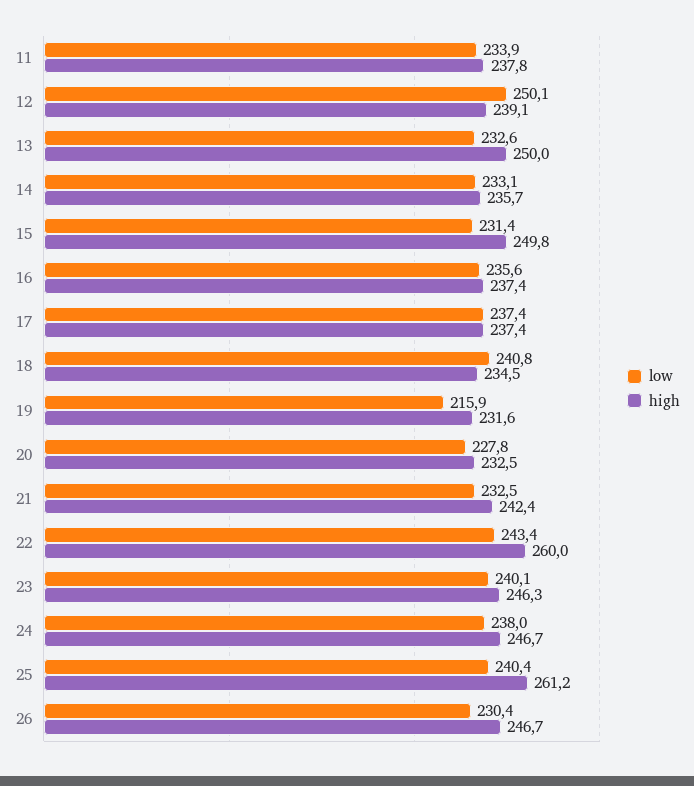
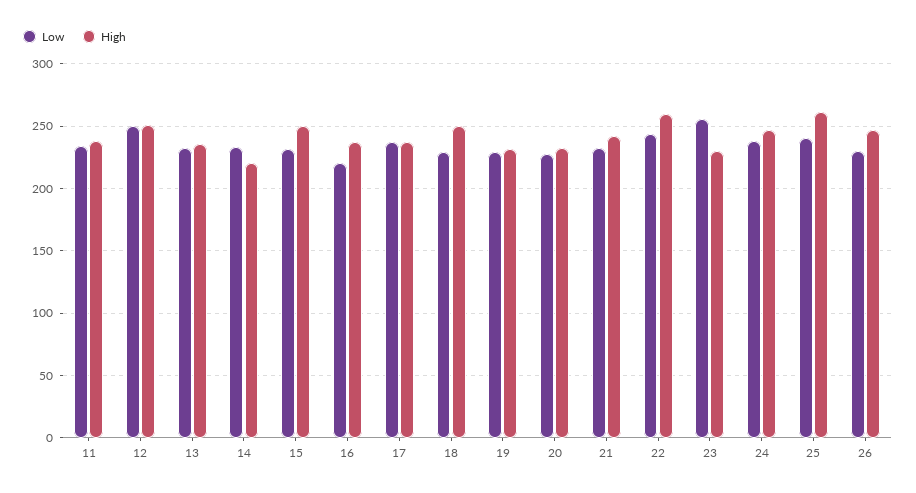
  {
    "low": {
      "11": 233.9,
      "12": 250.1,
      "13": 232.6,
      "14": 233.1,
      "15": 231.4,
-     "16": 235.6,
+     "16": 220,
      "17": 237.4,
-     "18": 240.8,
+     "18": 230,
-     "19": 215.9,
+     "19": 230,
      "20": 227.8,
      "21": 232.5,
      "22": 243.4,
-     "23": 240.1,
+     "23": 255,
      "24": 238,
      "25": 240.4,
      "26": 230.4
    },
    "high": {
      "11": 237.8,
-     "12": 239.1,
+     "12": 250,
-     "13": 250,
+     "13": 235,
-     "14": 235.7,
+     "14": 220,
      "15": 249.8,
      "16": 237.4,
      "17": 237.4,
-     "18": 234.5,
+     "18": 250,
      "19": 231.6,
      "20": 232.5,
      "21": 242.4,
      "22": 260,
-     "23": 246.3,
+     "23": 230,
      "24": 246.7,
      "25": 261.2,
      "26": 246.7
    }
  }

